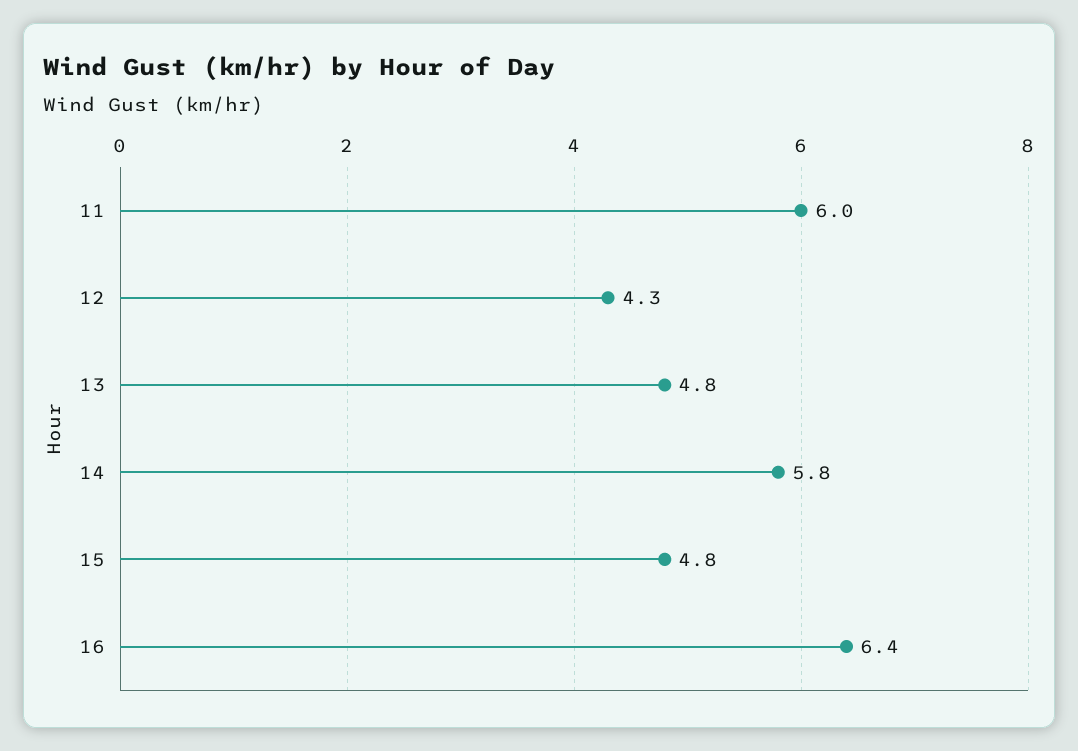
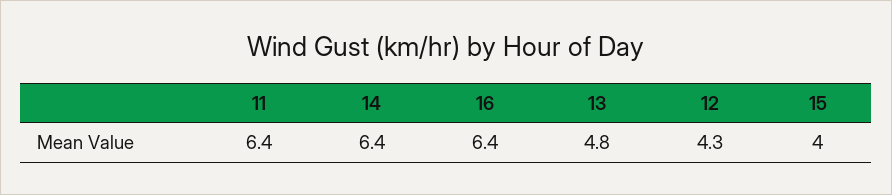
  {
-   "11": 6,
+   "11": 6.4,
    "12": 4.3,
    "13": 4.8,
-   "14": 5.8,
+   "14": 6.4,
-   "15": 4.8,
+   "15": 4,
    "16": 6.4
  }

